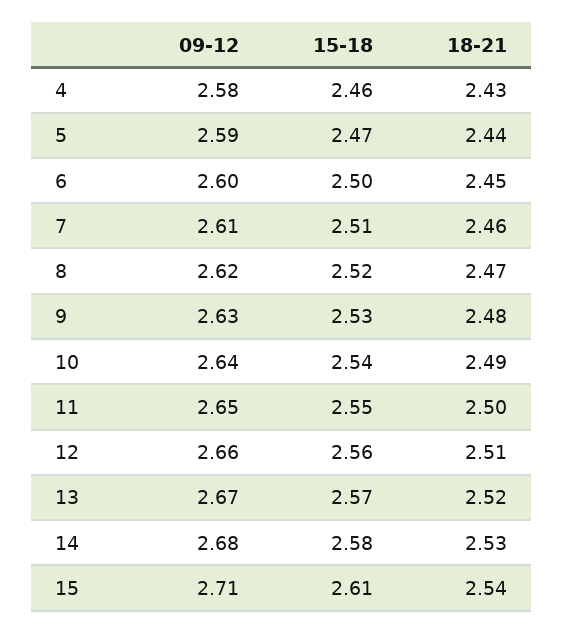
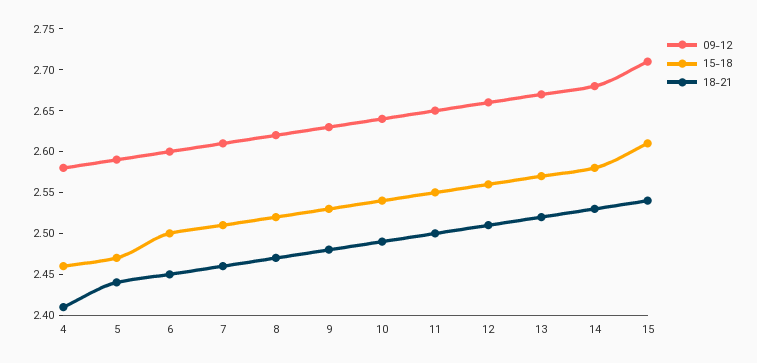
  {
    "09-12": {
      "4": 2.58,
      "5": 2.59,
      "6": 2.6,
      "7": 2.61,
      "8": 2.62,
      "9": 2.63,
      "10": 2.64,
      "11": 2.65,
      "12": 2.66,
      "13": 2.67,
      "14": 2.68,
      "15": 2.71
    },
    "15-18": {
      "4": 2.46,
      "5": 2.47,
      "6": 2.5,
      "7": 2.51,
      "8": 2.52,
      "9": 2.53,
      "10": 2.54,
      "11": 2.55,
      "12": 2.56,
      "13": 2.57,
      "14": 2.58,
      "15": 2.61
    },
    "18-21": {
-     "4": 2.43,
+     "4": 2.41,
      "5": 2.44,
      "6": 2.45,
      "7": 2.46,
      "8": 2.47,
      "9": 2.48,
      "10": 2.49,
      "11": 2.5,
      "12": 2.51,
      "13": 2.52,
      "14": 2.53,
      "15": 2.54
    }
  }

